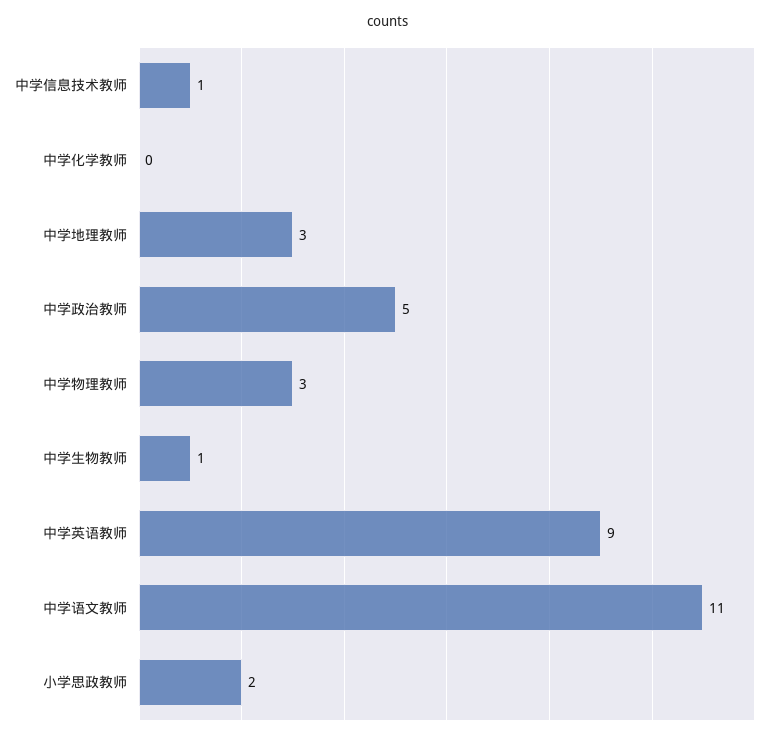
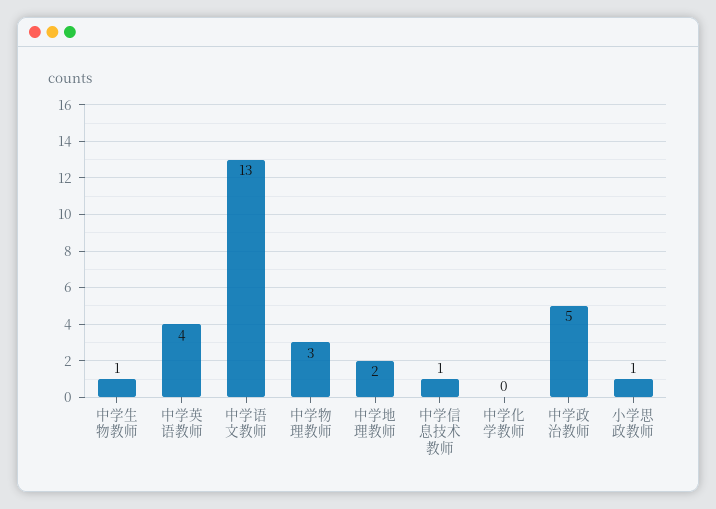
  {
    "中学信息技术教师": 1,
    "中学化学教师": 0,
-   "中学地理教师": 3,
+   "中学地理教师": 2,
    "中学政治教师": 5,
    "中学物理教师": 3,
    "中学生物教师": 1,
-   "中学英语教师": 9,
+   "中学英语教师": 4,
-   "中学语文教师": 11,
+   "中学语文教师": 13,
-   "小学思政教师": 2
+   "小学思政教师": 1
  }

